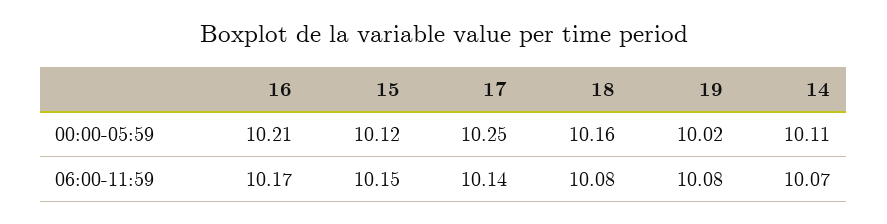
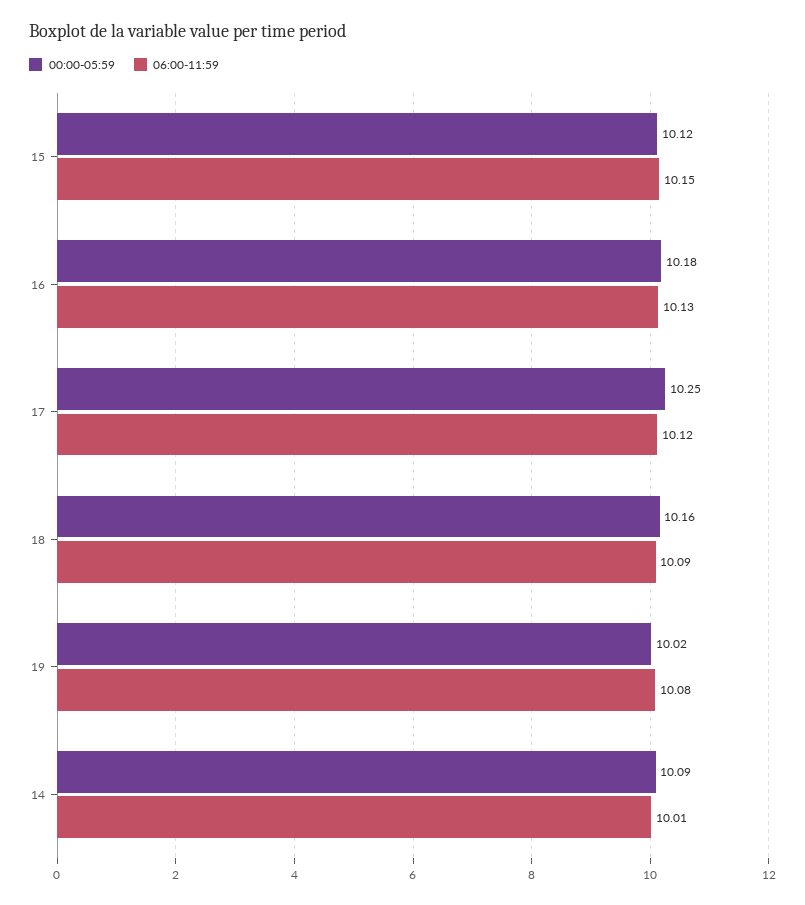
  {
    "00:00-05:59": {
-     "16": 10.21,
+     "16": 10.18,
      "15": 10.12,
      "17": 10.25,
      "18": 10.16,
      "19": 10.02,
-     "14": 10.11
+     "14": 10.09
    },
    "06:00-11:59": {
-     "16": 10.17,
+     "16": 10.13,
      "15": 10.15,
-     "17": 10.14,
+     "17": 10.12,
-     "18": 10.08,
+     "18": 10.09,
      "19": 10.08,
-     "14": 10.07
+     "14": 10.01
    }
  }

